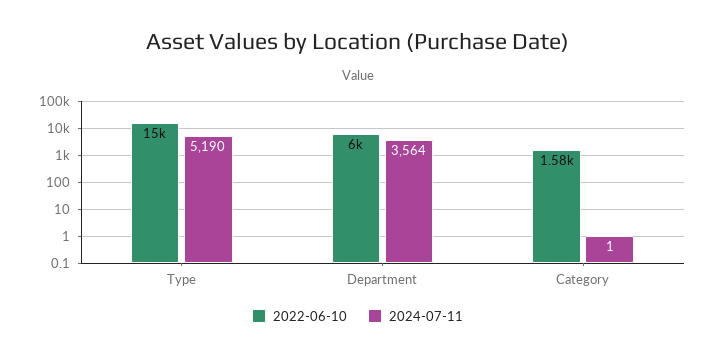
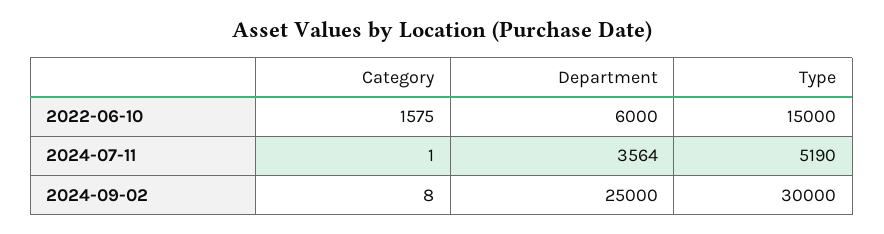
  {
    "2022-06-10": {
      "Type": 15000,
      "Department": 6000,
      "Category": 1575
    },
    "2024-07-11": {
      "Type": 5190,
      "Department": 3564,
      "Category": 1
-   }
+   },
+   "2024-09-02": {
+     "Category": 8,
+     "Department": 25000,
+     "Type": 30000
+   }
  }

